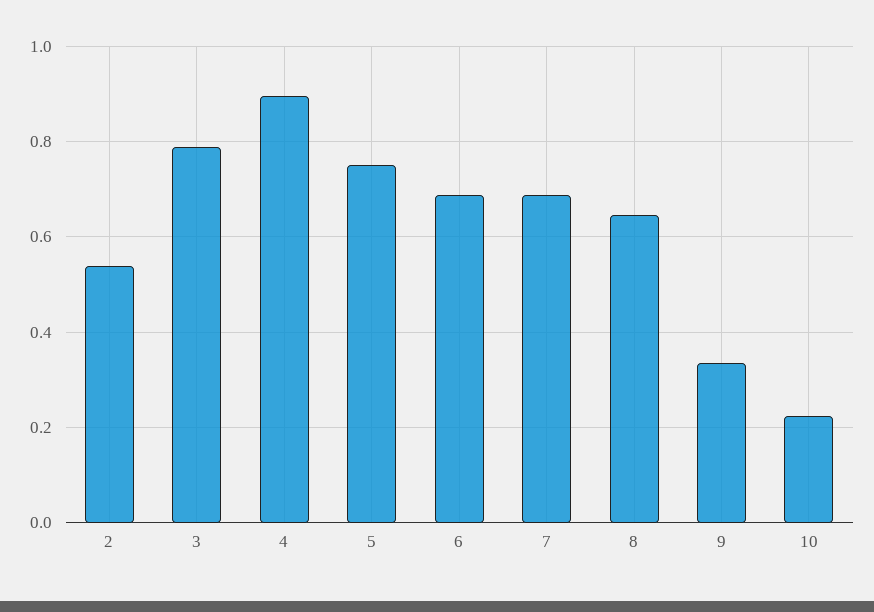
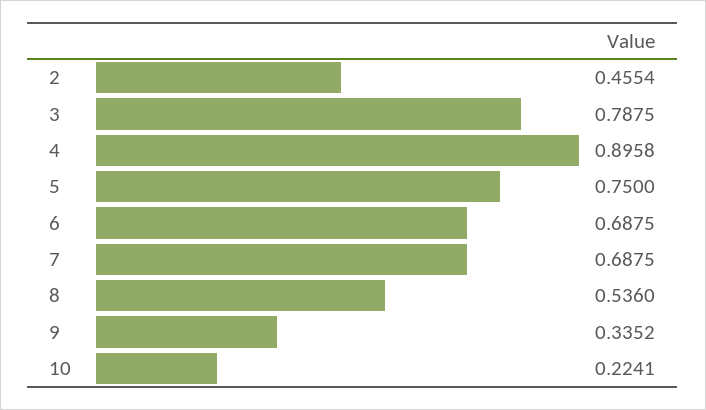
  {
-   "2": 0.54,
+   "2": 0.4554,
    "3": 0.7875,
    "4": 0.8958,
    "5": 0.75,
    "6": 0.6875,
    "7": 0.6875,
-   "8": 0.64,
+   "8": 0.536,
    "9": 0.3352,
    "10": 0.2241
  }

